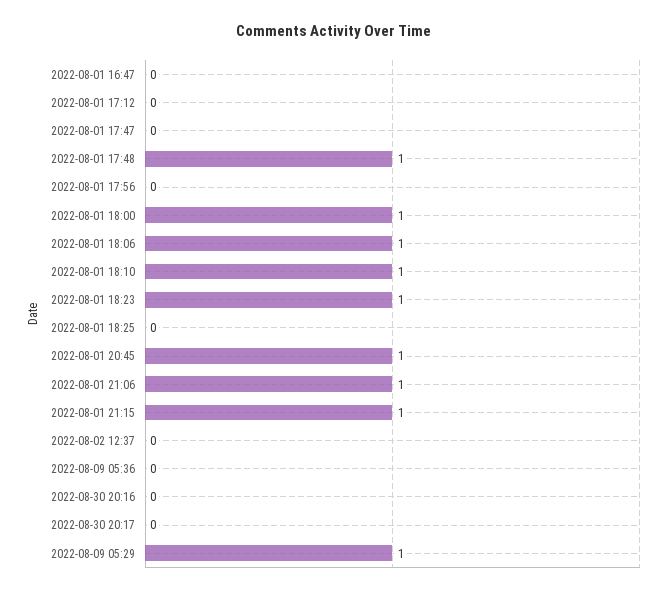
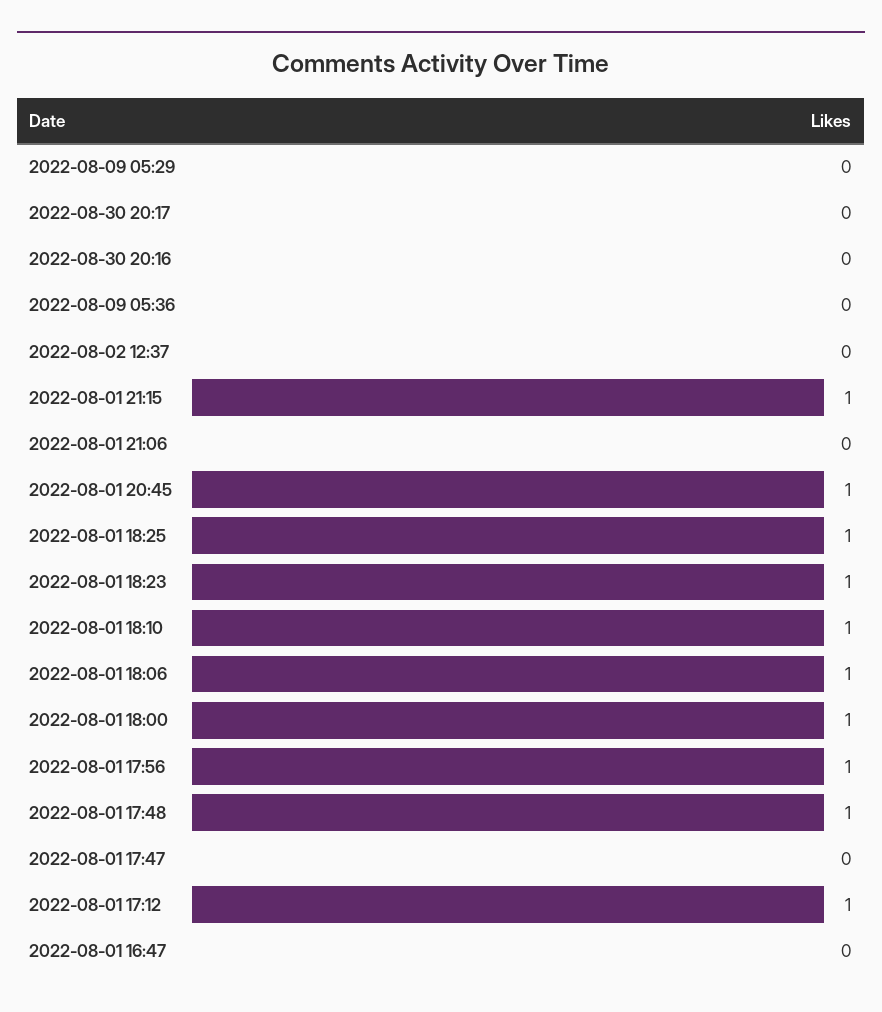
  {
    "2022-08-01 16:47": 0,
-   "2022-08-01 17:12": 0,
+   "2022-08-01 17:12": 1,
    "2022-08-01 17:47": 0,
    "2022-08-01 17:48": 1,
-   "2022-08-01 17:56": 0,
+   "2022-08-01 17:56": 1,
    "2022-08-01 18:00": 1,
    "2022-08-01 18:06": 1,
    "2022-08-01 18:10": 1,
    "2022-08-01 18:23": 1,
-   "2022-08-01 18:25": 0,
+   "2022-08-01 18:25": 1,
    "2022-08-01 20:45": 1,
-   "2022-08-01 21:06": 1,
+   "2022-08-01 21:06": 0,
    "2022-08-01 21:15": 1,
    "2022-08-02 12:37": 0,
    "2022-08-09 05:36": 0,
    "2022-08-30 20:16": 0,
    "2022-08-30 20:17": 0,
-   "2022-08-09 05:29": 1
+   "2022-08-09 05:29": 0
  }

